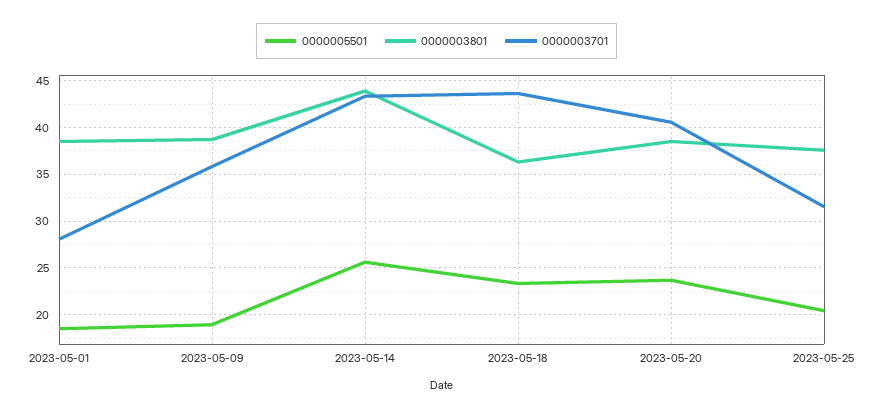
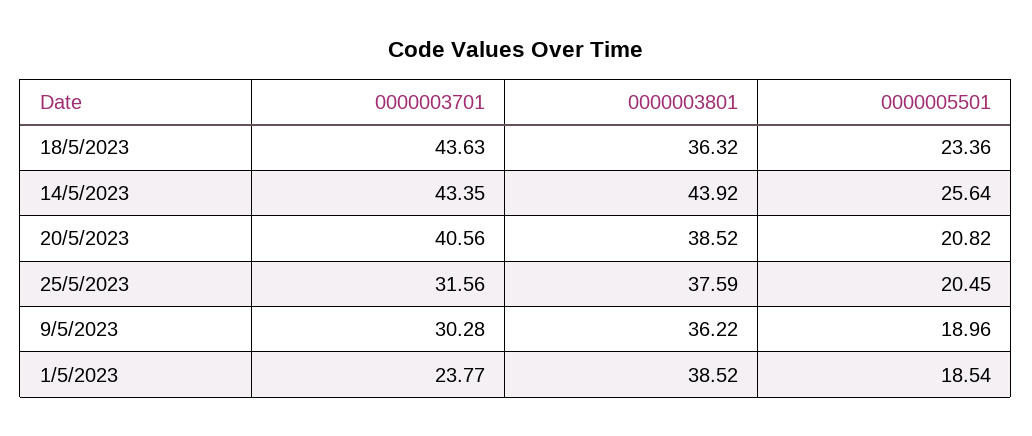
  {
    "0000005501": {
      "2023-05-01": 18.54,
      "2023-05-09": 18.96,
      "2023-05-14": 25.64,
      "2023-05-18": 23.36,
-     "2023-05-20": 24,
+     "2023-05-20": 20.82,
      "2023-05-25": 20.45
    },
    "0000003801": {
      "2023-05-01": 38.52,
-     "2023-05-09": 39,
+     "2023-05-09": 36.22,
      "2023-05-14": 43.92,
      "2023-05-18": 36.32,
      "2023-05-20": 38.52,
      "2023-05-25": 37.59
    },
    "0000003701": {
-     "2023-05-01": 28,
+     "2023-05-01": 23.77,
-     "2023-05-09": 36,
+     "2023-05-09": 30.28,
      "2023-05-14": 43.35,
      "2023-05-18": 43.63,
      "2023-05-20": 40.56,
      "2023-05-25": 31.56
    }
  }

